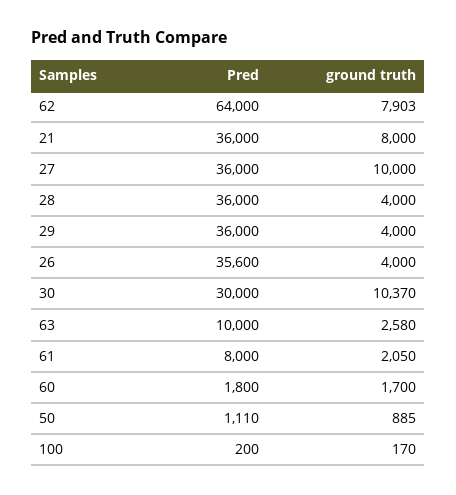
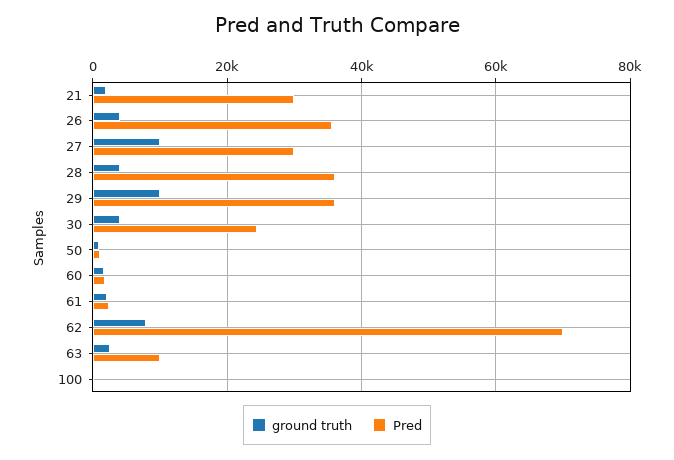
  {
    "Pred": {
-     "62": 64000,
+     "62": 70000,
-     "21": 36000,
+     "21": 30000,
-     "27": 36000,
+     "27": 30000,
      "28": 36000,
      "29": 36000,
      "26": 35600,
-     "30": 30000,
+     "30": 24000,
      "63": 10000,
-     "61": 8000,
+     "61": 2000,
      "60": 1800,
      "50": 1110,
      "100": 200
    },
    "ground truth": {
      "62": 7903,
-     "21": 8000,
+     "21": 2000,
      "27": 10000,
      "28": 4000,
-     "29": 4000,
+     "29": 10000,
      "26": 4000,
-     "30": 10370,
+     "30": 4000,
      "63": 2580,
      "61": 2050,
      "60": 1700,
      "50": 885,
      "100": 170
    }
  }

